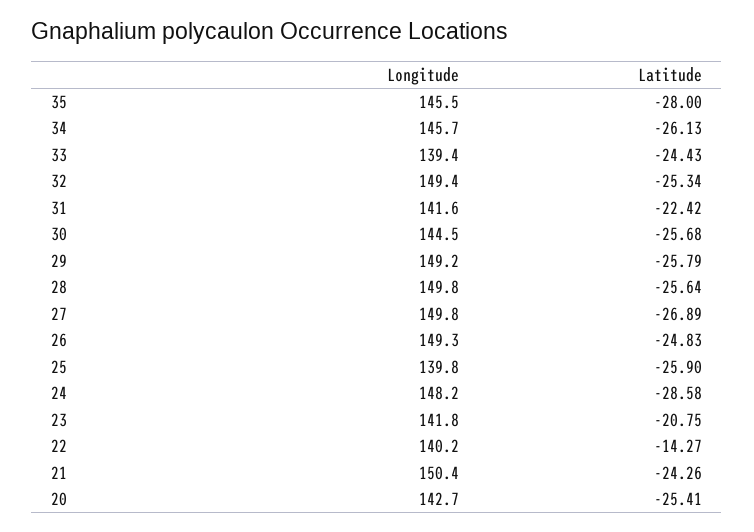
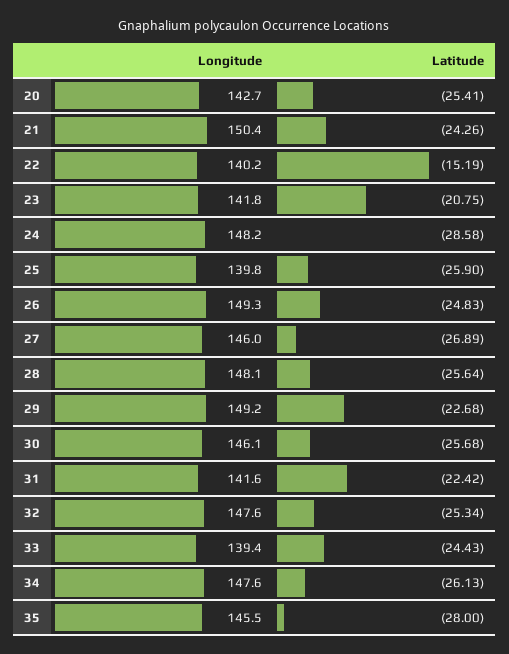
  {
    "Longitude": {
      "35": 145.5,
-     "34": 145.7,
+     "34": 147.6,
      "33": 139.4,
-     "32": 149.4,
+     "32": 147.6,
      "31": 141.6,
-     "30": 144.5,
+     "30": 146.1,
      "29": 149.2,
-     "28": 149.8,
+     "28": 148.1,
-     "27": 149.8,
+     "27": 146,
      "26": 149.3,
      "25": 139.8,
      "24": 148.2,
      "23": 141.8,
      "22": 140.2,
      "21": 150.4,
      "20": 142.7
    },
    "Latitude": {
      "35": -28,
      "34": -26.13,
      "33": -24.43,
      "32": -25.34,
      "31": -22.42,
      "30": -25.68,
-     "29": -25.79,
+     "29": -22.68,
      "28": -25.64,
      "27": -26.89,
      "26": -24.83,
      "25": -25.9,
      "24": -28.58,
      "23": -20.75,
-     "22": -14.27,
+     "22": -15.19,
      "21": -24.26,
      "20": -25.41
    }
  }

